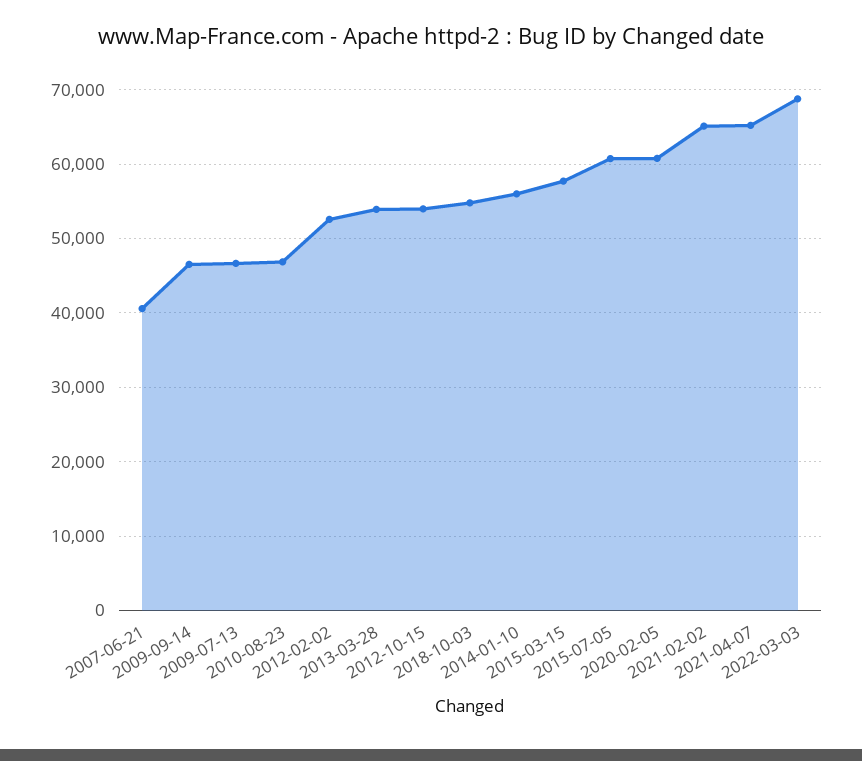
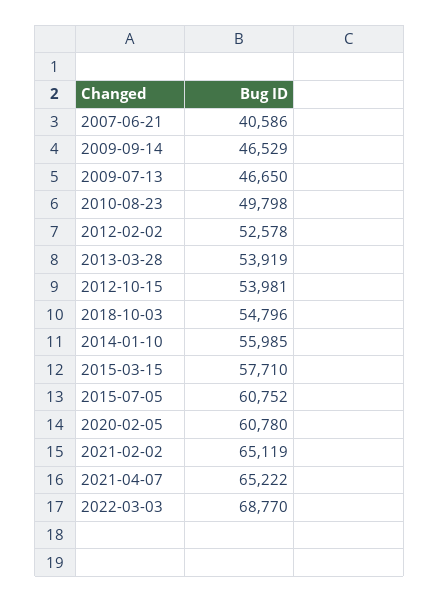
  {
    "2007-06-21": 40586,
    "2009-09-14": 46529,
    "2009-07-13": 46650,
-   "2010-08-23": 47000,
+   "2010-08-23": 49798,
    "2012-02-02": 52578,
    "2013-03-28": 53919,
    "2012-10-15": 53981,
    "2018-10-03": 54796,
    "2014-01-10": 55985,
    "2015-03-15": 57710,
    "2015-07-05": 60752,
    "2020-02-05": 60780,
    "2021-02-02": 65119,
    "2021-04-07": 65222,
    "2022-03-03": 68770
  }

